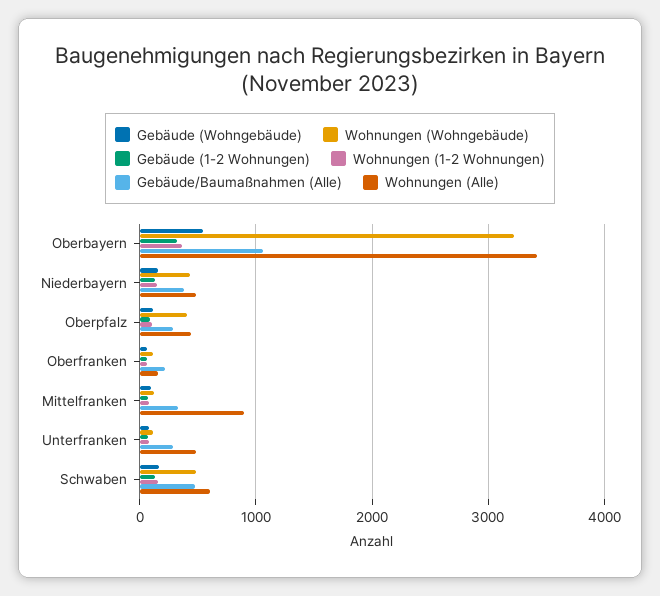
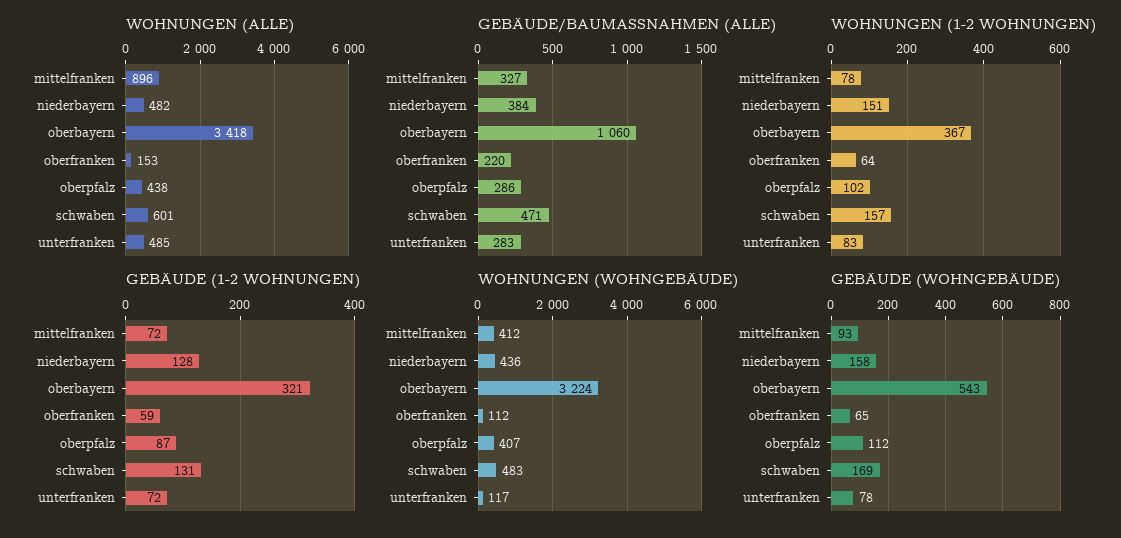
  {
    "Gebäude (Wohngebäude)": {
      "Oberbayern": 543,
      "Niederbayern": 158,
      "Oberpfalz": 112,
      "Oberfranken": 65,
      "Mittelfranken": 93,
      "Unterfranken": 78,
      "Schwaben": 169
    },
    "Wohnungen (Wohngebäude)": {
      "Oberbayern": 3224,
      "Niederbayern": 436,
      "Oberpfalz": 407,
      "Oberfranken": 112,
-     "Mittelfranken": 100,
+     "Mittelfranken": 412,
      "Unterfranken": 117,
      "Schwaben": 483
    },
    "Gebäude (1-2 Wohnungen)": {
      "Oberbayern": 321,
      "Niederbayern": 128,
      "Oberpfalz": 87,
      "Oberfranken": 59,
      "Mittelfranken": 72,
      "Unterfranken": 72,
      "Schwaben": 131
    },
    "Wohnungen (1-2 Wohnungen)": {
      "Oberbayern": 367,
      "Niederbayern": 151,
      "Oberpfalz": 102,
      "Oberfranken": 64,
      "Mittelfranken": 78,
      "Unterfranken": 83,
      "Schwaben": 157
    },
    "Gebäude/Baumaßnahmen (Alle)": {
      "Oberbayern": 1060,
      "Niederbayern": 384,
      "Oberpfalz": 286,
      "Oberfranken": 220,
      "Mittelfranken": 327,
      "Unterfranken": 283,
      "Schwaben": 471
    },
    "Wohnungen (Alle)": {
      "Oberbayern": 3418,
      "Niederbayern": 482,
      "Oberpfalz": 438,
      "Oberfranken": 153,
      "Mittelfranken": 896,
      "Unterfranken": 485,
      "Schwaben": 601
    }
  }

